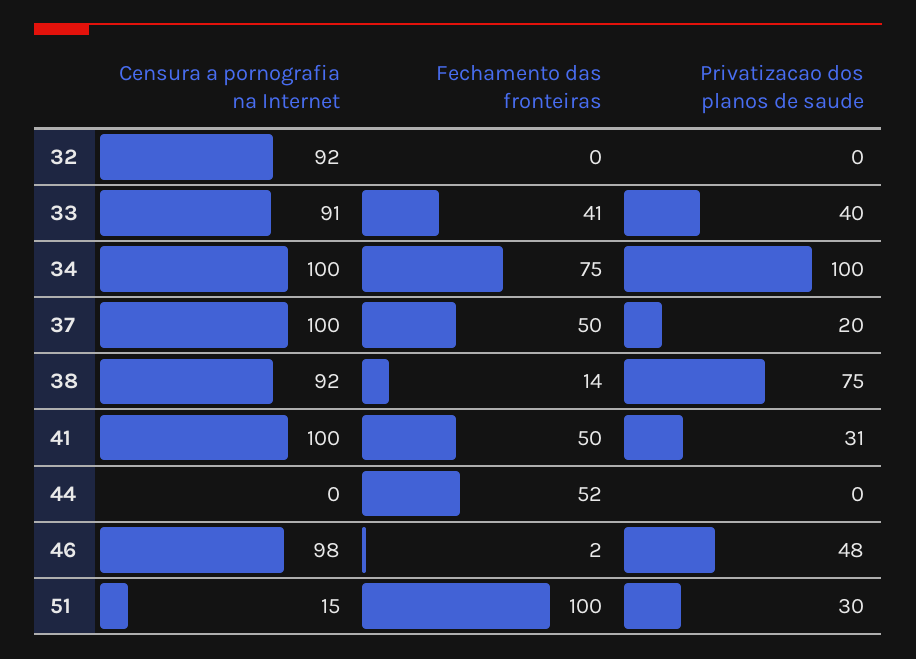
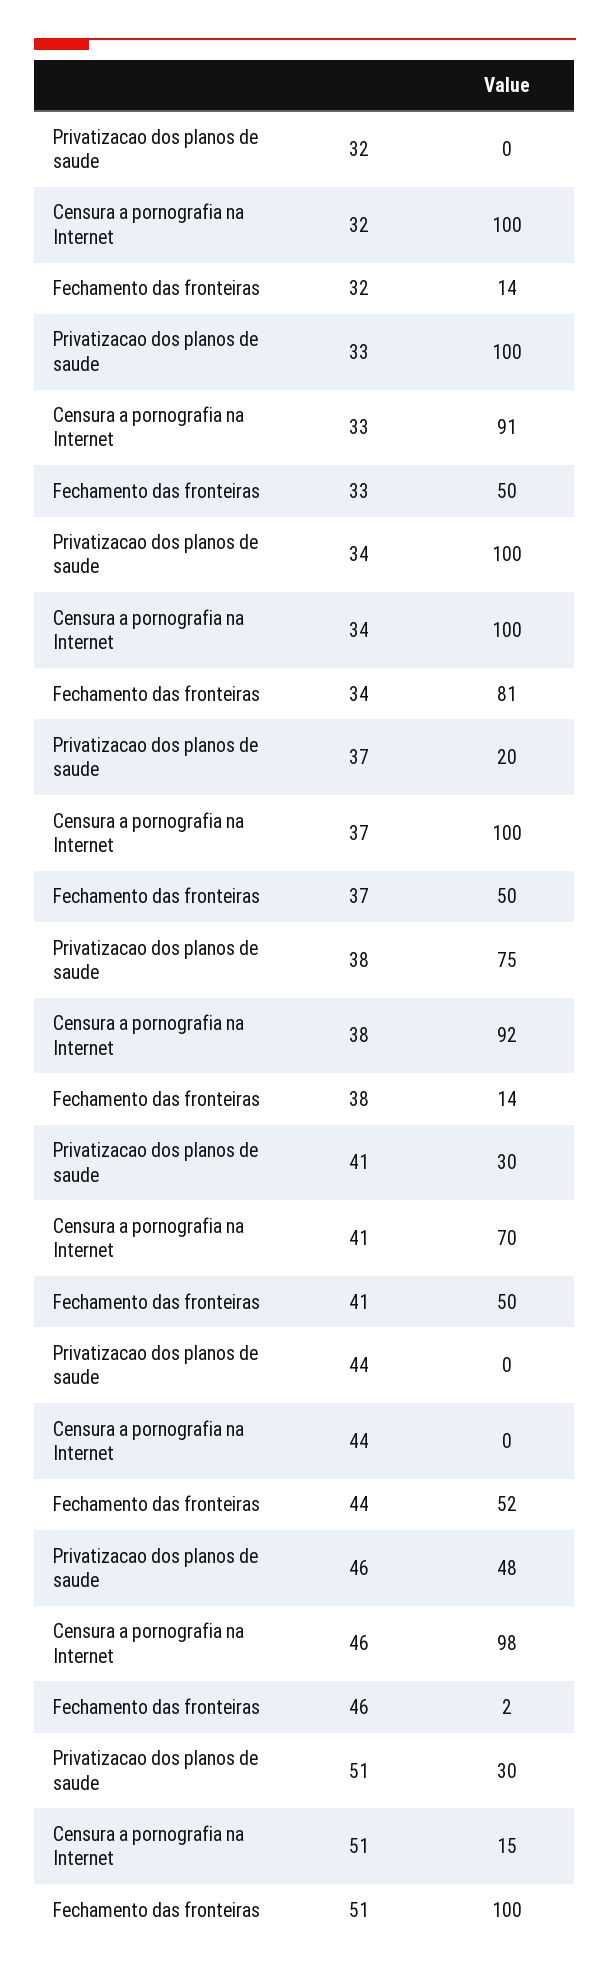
  {
    "Censura a pornografia na Internet": {
-     "32": 92,
+     "32": 100,
      "33": 91,
      "34": 100,
      "37": 100,
      "38": 92,
-     "41": 100,
+     "41": 70,
      "44": 0,
      "46": 98,
      "51": 15
    },
    "Fechamento das fronteiras": {
-     "32": 0,
+     "32": 14,
-     "33": 41,
+     "33": 50,
-     "34": 75,
+     "34": 81,
      "37": 50,
      "38": 14,
      "41": 50,
      "44": 52,
      "46": 2,
      "51": 100
    },
    "Privatizacao dos planos de saude": {
      "32": 0,
-     "33": 40,
+     "33": 100,
      "34": 100,
      "37": 20,
      "38": 75,
-     "41": 31,
+     "41": 30,
      "44": 0,
      "46": 48,
      "51": 30
    }
  }

